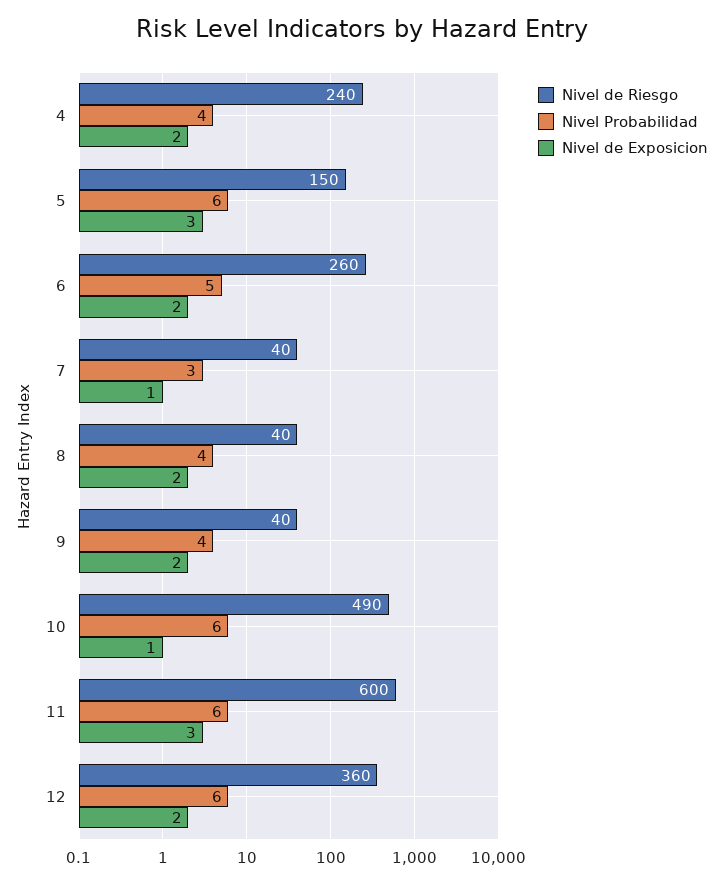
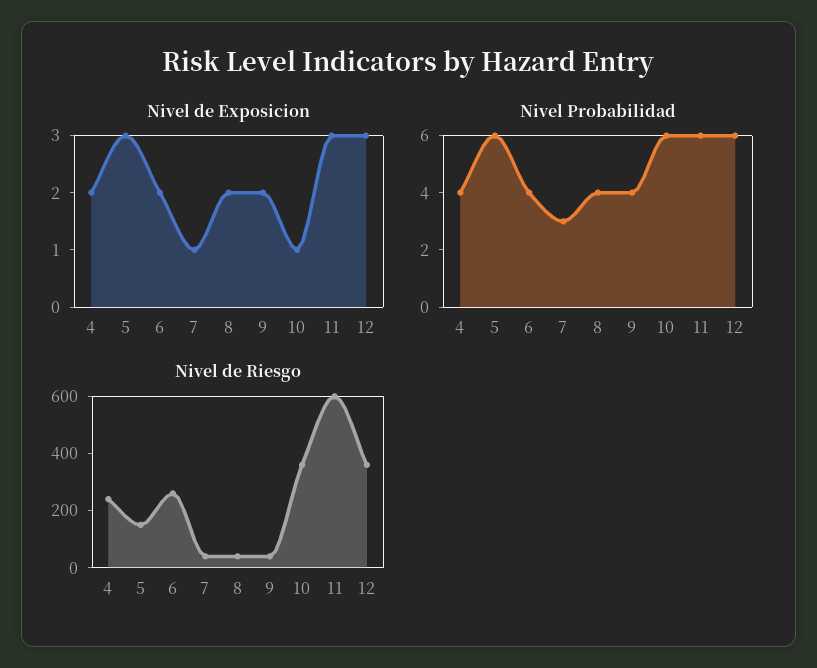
  {
    "Nivel de Riesgo": {
      "4": 240,
      "5": 150,
      "6": 260,
      "7": 40,
      "8": 40,
      "9": 40,
-     "10": 490,
+     "10": 350,
      "11": 600,
      "12": 360
    },
    "Nivel Probabilidad": {
      "4": 4,
      "5": 6,
-     "6": 5,
+     "6": 4,
      "7": 3,
      "8": 4,
      "9": 4,
      "10": 6,
      "11": 6,
      "12": 6
    },
    "Nivel de Exposicion": {
      "4": 2,
      "5": 3,
      "6": 2,
      "7": 1,
      "8": 2,
      "9": 2,
      "10": 1,
      "11": 3,
-     "12": 2
+     "12": 3
    }
  }

